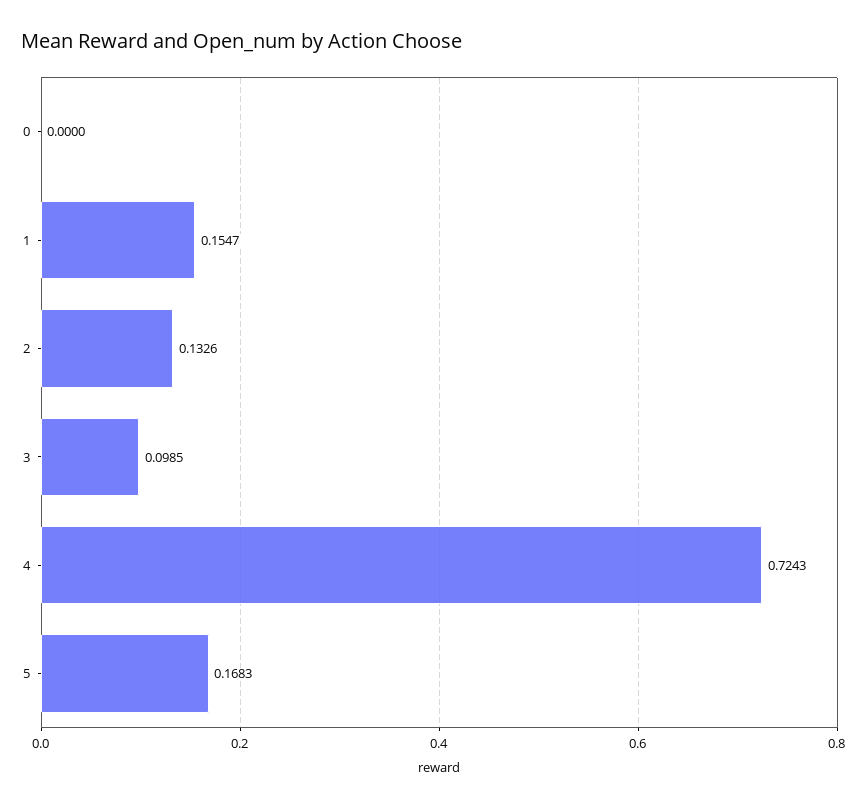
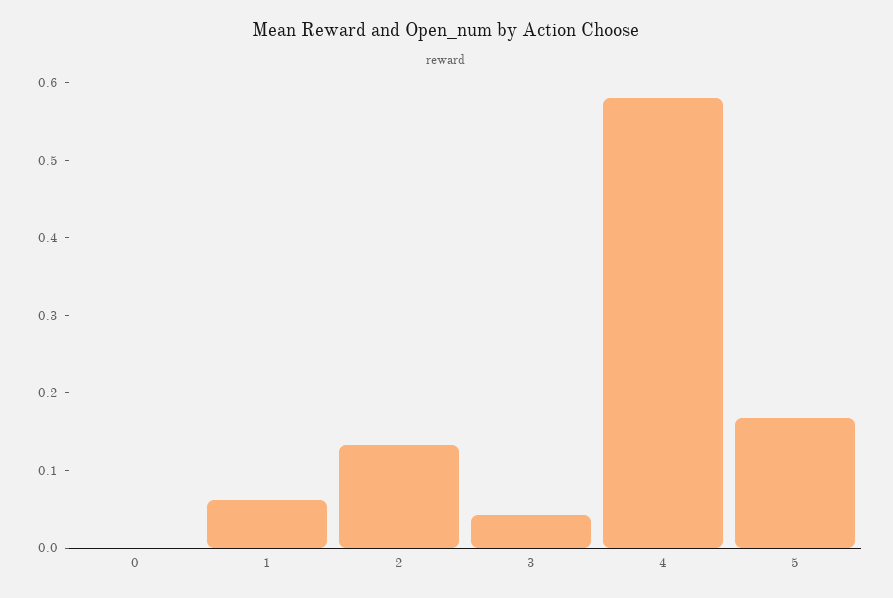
  {
    "0": 0,
-   "1": 0.1547,
+   "1": 0.06,
    "2": 0.1326,
-   "3": 0.0985,
+   "3": 0.04,
-   "4": 0.7243,
+   "4": 0.58,
    "5": 0.1683
  }

